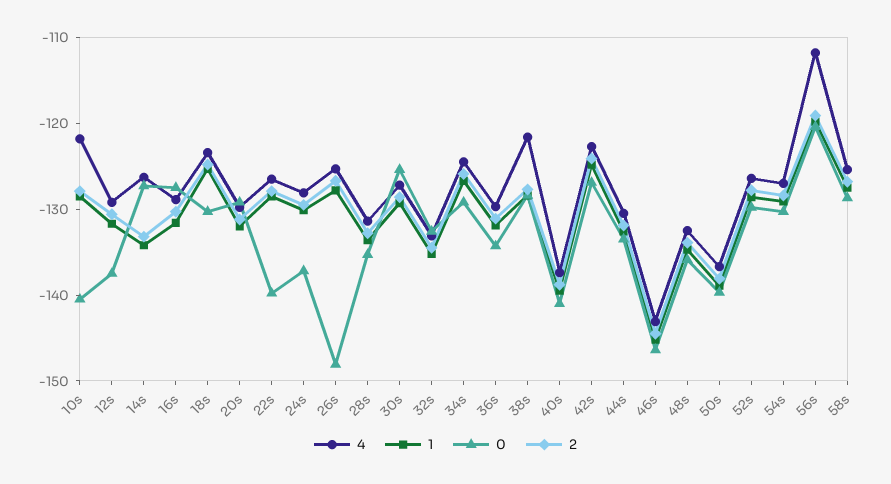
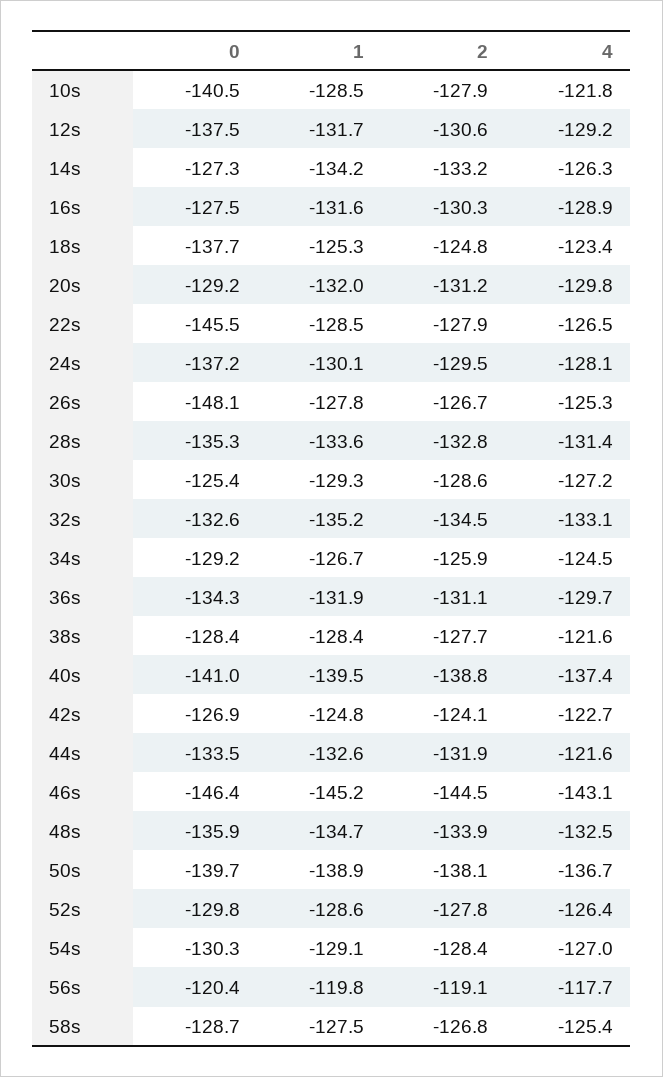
  {
    "4": {
      "10s": -121.8,
      "12s": -129.2,
      "14s": -126.3,
      "16s": -128.9,
      "18s": -123.4,
      "20s": -129.8,
      "22s": -126.5,
      "24s": -128.1,
      "26s": -125.3,
      "28s": -131.4,
      "30s": -127.2,
      "32s": -133.1,
      "34s": -124.5,
      "36s": -129.7,
      "38s": -121.6,
      "40s": -137.4,
      "42s": -122.7,
-     "44s": -130,
+     "44s": -121.6,
      "46s": -143.1,
      "48s": -132.5,
      "50s": -136.7,
      "52s": -126.4,
      "54s": -127,
-     "56s": -112,
+     "56s": -117.7,
      "58s": -125.4
    },
    "1": {
      "10s": -128.5,
      "12s": -131.7,
      "14s": -134.2,
      "16s": -131.6,
      "18s": -125.3,
      "20s": -132,
      "22s": -128.5,
      "24s": -130.1,
      "26s": -127.8,
      "28s": -133.6,
      "30s": -129.3,
      "32s": -135.2,
      "34s": -126.7,
      "36s": -131.9,
      "38s": -128.4,
      "40s": -139.5,
      "42s": -124.8,
      "44s": -132.6,
      "46s": -145.2,
      "48s": -134.7,
      "50s": -138.9,
      "52s": -128.6,
      "54s": -129.1,
      "56s": -119.8,
      "58s": -127.5
    },
    "0": {
      "10s": -140.5,
      "12s": -137.5,
      "14s": -127.3,
      "16s": -127.5,
-     "18s": -130,
+     "18s": -137.7,
      "20s": -129.2,
-     "22s": -140,
+     "22s": -145.5,
      "24s": -137.2,
      "26s": -148.1,
      "28s": -135.3,
      "30s": -125.4,
      "32s": -132.6,
      "34s": -129.2,
      "36s": -134.3,
      "38s": -128.4,
      "40s": -141,
      "42s": -126.9,
      "44s": -133.5,
      "46s": -146.4,
      "48s": -135.9,
      "50s": -139.7,
      "52s": -129.8,
      "54s": -130.3,
      "56s": -120.4,
      "58s": -128.7
    },
    "2": {
      "10s": -127.9,
      "12s": -130.6,
      "14s": -133.2,
      "16s": -130.3,
      "18s": -124.8,
      "20s": -131.2,
      "22s": -127.9,
      "24s": -129.5,
      "26s": -126.7,
      "28s": -132.8,
      "30s": -128.6,
      "32s": -134.5,
      "34s": -125.9,
      "36s": -131.1,
      "38s": -127.7,
      "40s": -138.8,
      "42s": -124.1,
      "44s": -131.9,
      "46s": -144.5,
      "48s": -133.9,
      "50s": -138.1,
      "52s": -127.8,
      "54s": -128.4,
      "56s": -119.1,
      "58s": -126.8
    }
  }

